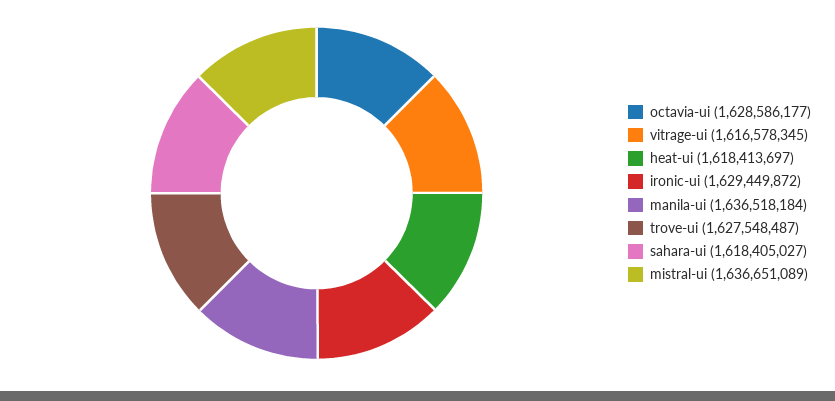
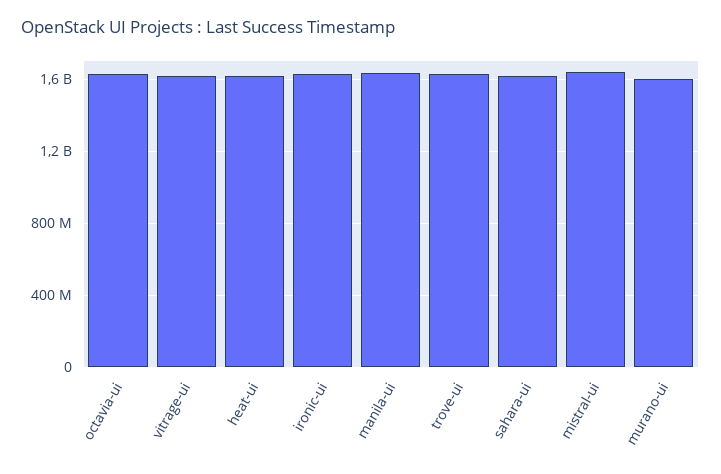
  {
    "octavia-ui": 1628586177,
    "vitrage-ui": 1616578345,
    "heat-ui": 1618413697,
    "ironic-ui": 1629449872,
    "manila-ui": 1636518184,
    "trove-ui": 1627548487,
    "sahara-ui": 1618405027,
-   "mistral-ui": 1636651089
+   "mistral-ui": 1636651089,
+   "murano-ui": 1600000000
  }

